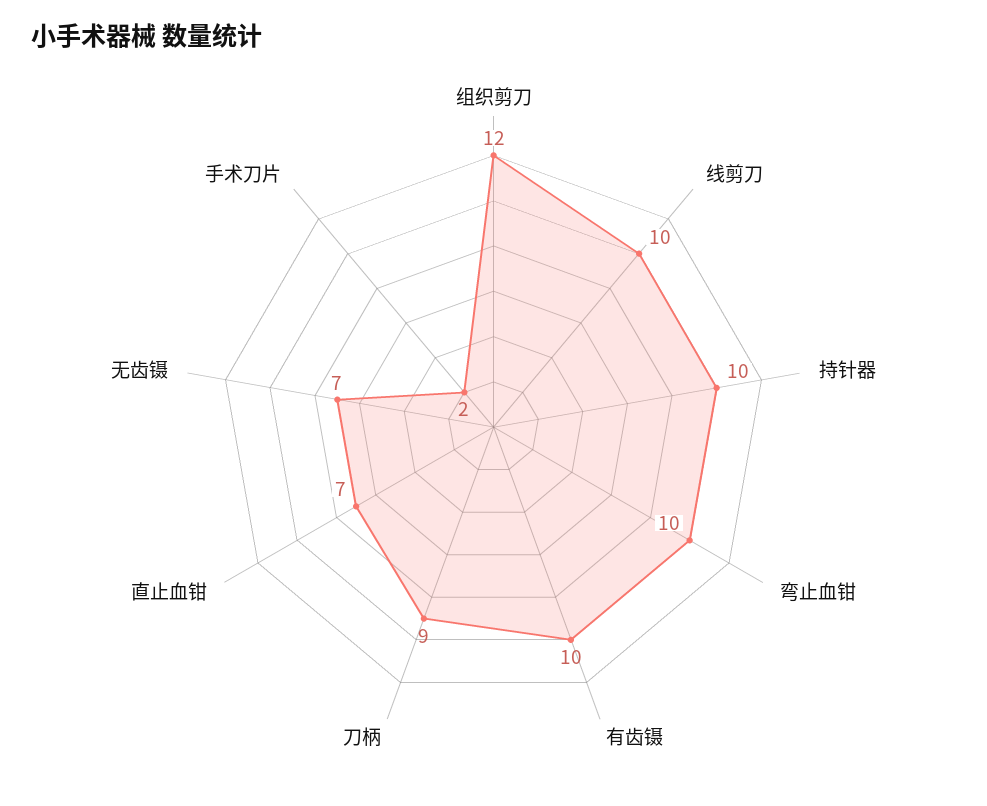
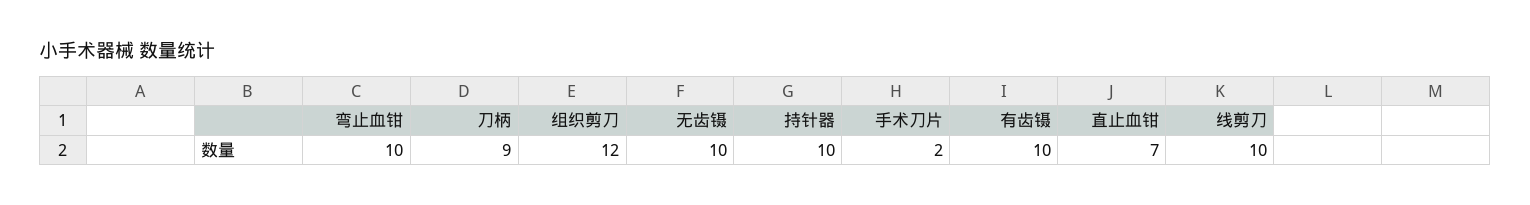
  {
    "组织剪刀": 12,
    "线剪刀": 10,
    "持针器": 10,
    "弯止血钳": 10,
    "有齿镊": 10,
    "刀柄": 9,
    "直止血钳": 7,
-   "无齿镊": 7,
+   "无齿镊": 10,
    "手术刀片": 2
  }

